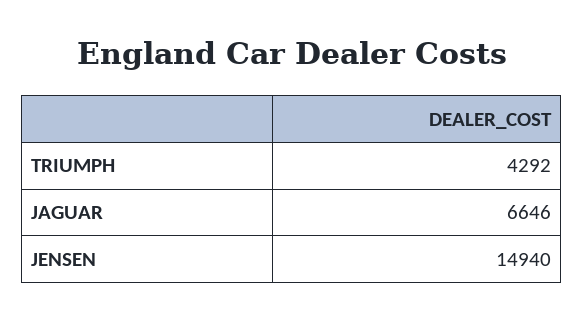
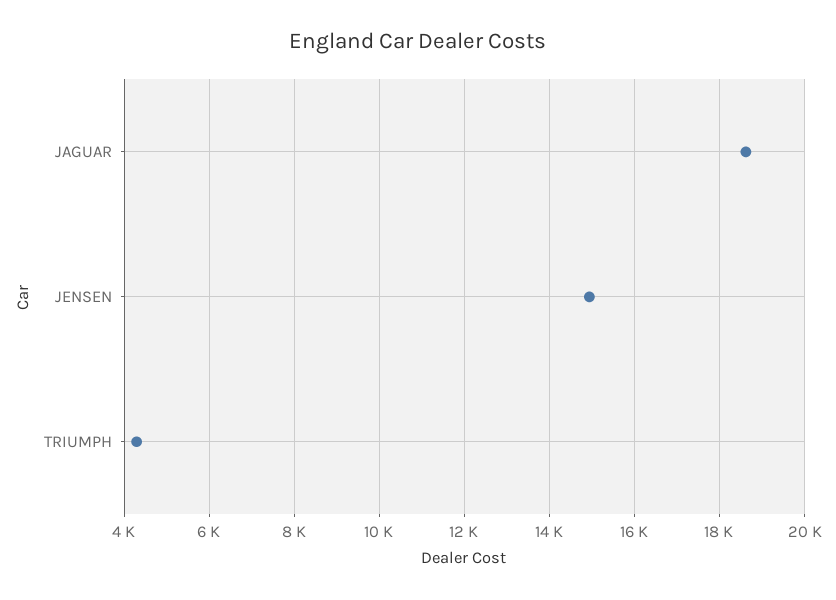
  {
    "TRIUMPH": 4292,
-   "JAGUAR": 6646,
+   "JAGUAR": 18600,
    "JENSEN": 14940
  }

